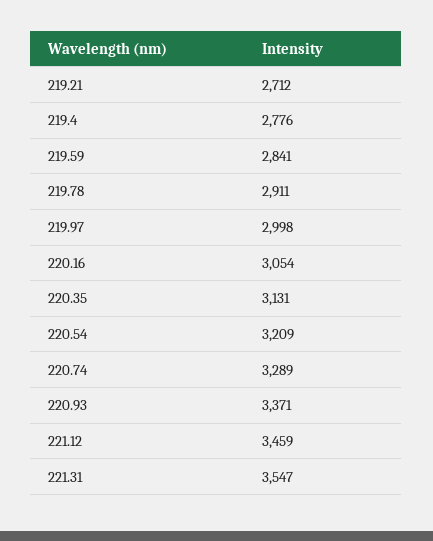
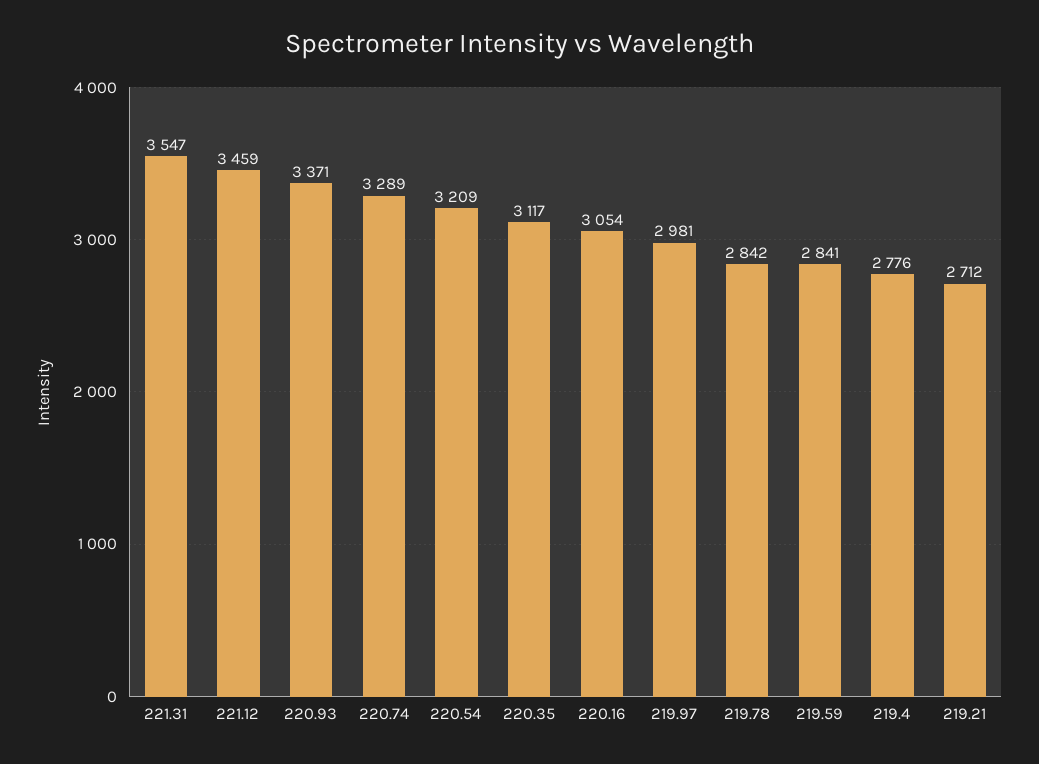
  {
    "219.21": 2712,
    "219.4": 2776,
    "219.59": 2841,
-   "219.78": 2911,
+   "219.78": 2842,
-   "219.97": 2998,
+   "219.97": 2981,
    "220.16": 3054,
-   "220.35": 3131,
+   "220.35": 3117,
    "220.54": 3209,
    "220.74": 3289,
    "220.93": 3371,
    "221.12": 3459,
    "221.31": 3547
  }

